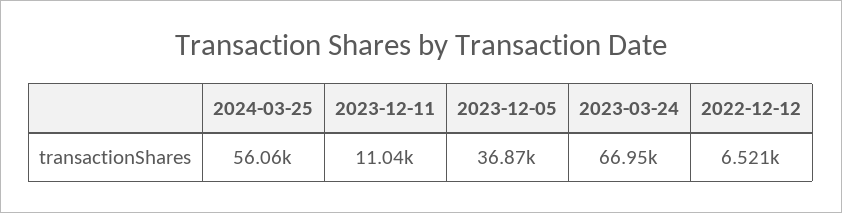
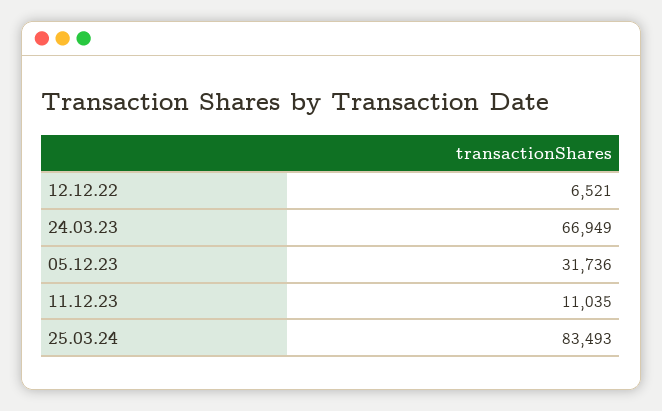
  {
-   "2024-03-25": 56060,
+   "2024-03-25": 83493,
    "2023-12-11": 11035,
-   "2023-12-05": 36870,
+   "2023-12-05": 31736,
    "2023-03-24": 66949,
    "2022-12-12": 6521
  }

